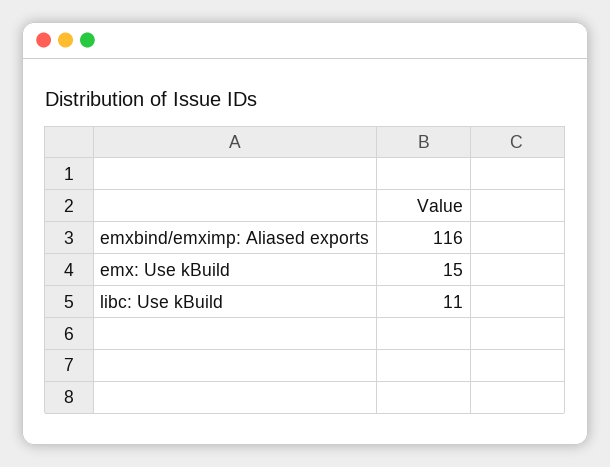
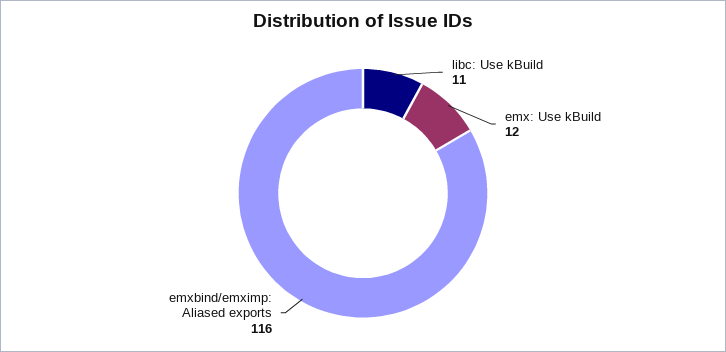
  {
    "emxbind/emximp: Aliased exports": 116,
-   "emx: Use kBuild": 15,
+   "emx: Use kBuild": 12,
    "libc: Use kBuild": 11
  }

